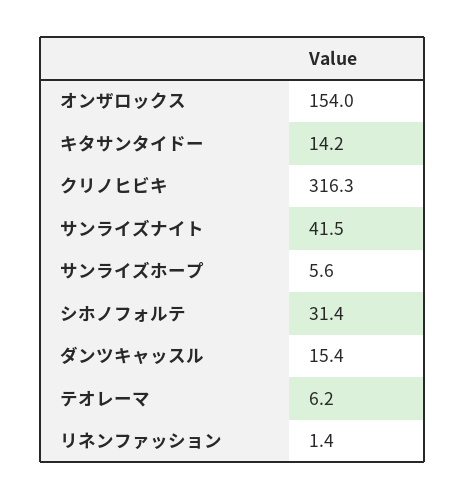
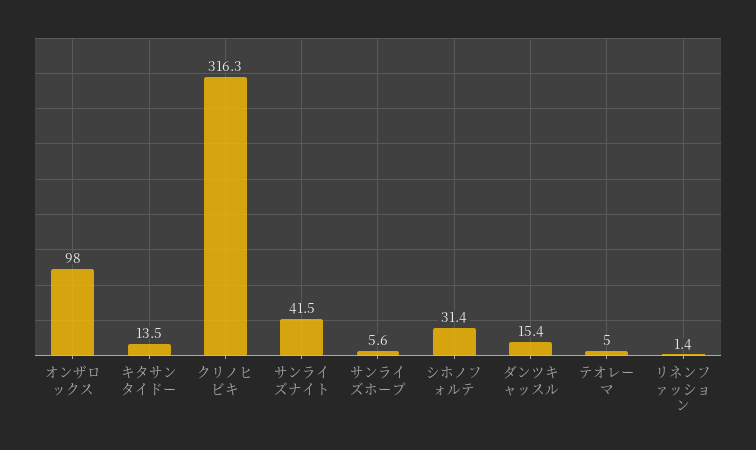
  {
-   "オンザロックス": 154,
+   "オンザロックス": 98,
-   "キタサンタイドー": 14.2,
+   "キタサンタイドー": 13.5,
    "クリノヒビキ": 316.3,
    "サンライズナイト": 41.5,
    "サンライズホープ": 5.6,
    "シホノフォルテ": 31.4,
    "ダンツキャッスル": 15.4,
-   "テオレーマ": 6.2,
+   "テオレーマ": 5,
    "リネンファッション": 1.4
  }

